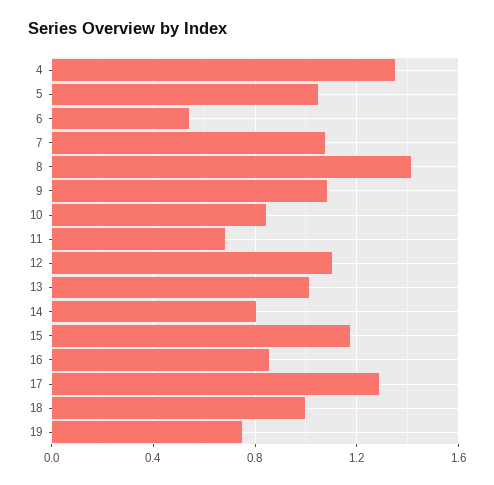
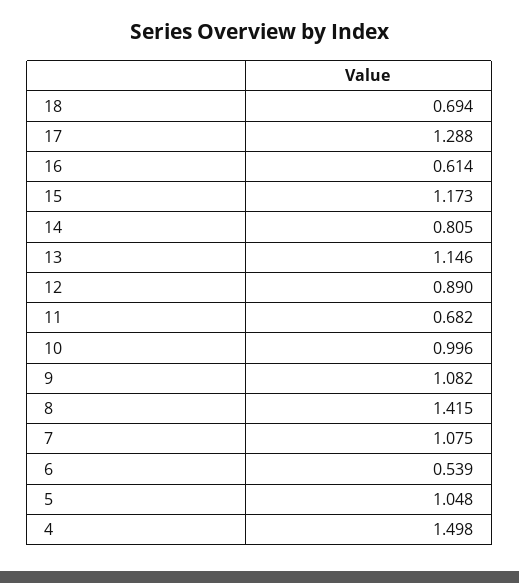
  {
-   "4": 1.35,
+   "4": 1.498,
    "5": 1.048,
    "6": 0.539,
    "7": 1.075,
    "8": 1.415,
    "9": 1.082,
-   "10": 0.85,
+   "10": 0.996,
    "11": 0.682,
-   "12": 1.1,
+   "12": 0.89,
-   "13": 1,
+   "13": 1.146,
    "14": 0.805,
    "15": 1.173,
-   "16": 0.85,
+   "16": 0.614,
    "17": 1.288,
-   "18": 1,
+   "18": 0.694
-   "19": 0.75
  }

